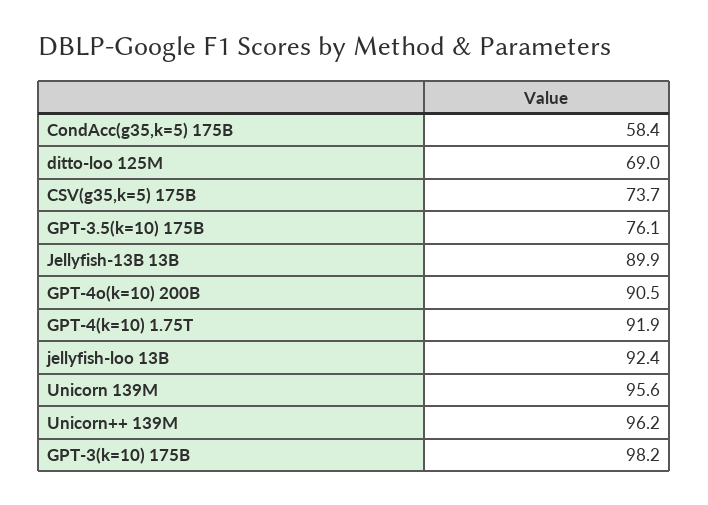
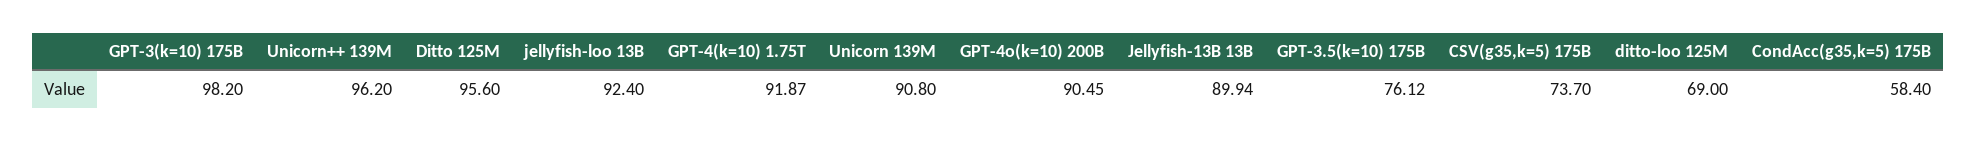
  {
    "CondAcc(g35,k=5) 175B": 58.4,
    "ditto-loo 125M": 69,
    "CSV(g35,k=5) 175B": 73.7,
    "GPT-3.5(k=10) 175B": 76.12,
    "Jellyfish-13B 13B": 89.94,
    "GPT-4o(k=10) 200B": 90.45,
    "GPT-4(k=10) 1.75T": 91.87,
    "jellyfish-loo 13B": 92.4,
-   "Unicorn 139M": 95.6,
+   "Unicorn 139M": 90.8,
    "Unicorn++ 139M": 96.2,
-   "GPT-3(k=10) 175B": 98.2
+   "GPT-3(k=10) 175B": 98.2,
+   "Ditto 125M": 95.6
  }

